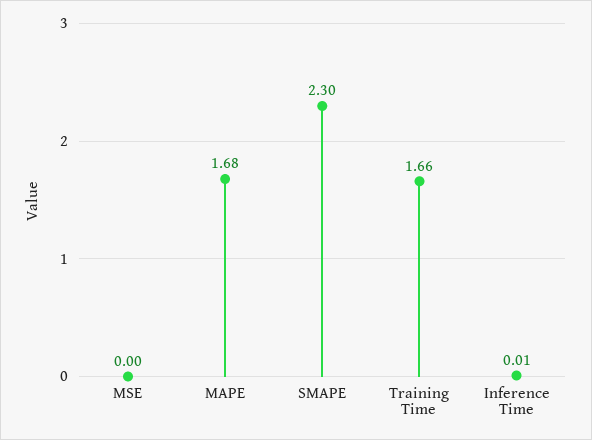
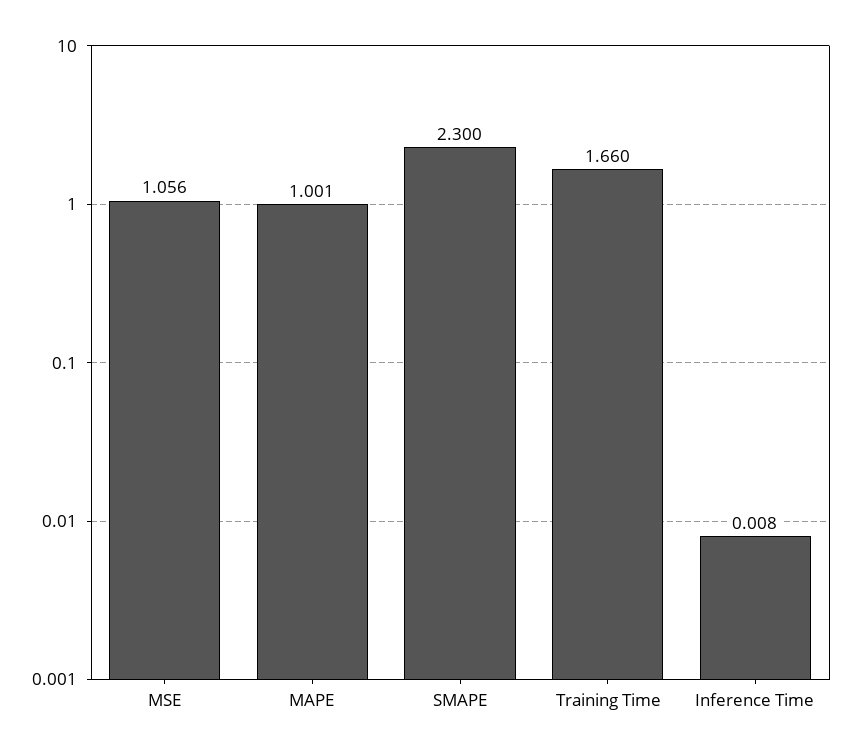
  {
-   "MSE": 0,
+   "MSE": 1.056,
-   "MAPE": 1.68,
+   "MAPE": 1.001,
    "SMAPE": 2.3,
    "Training Time": 1.66,
    "Inference Time": 0.008
  }

